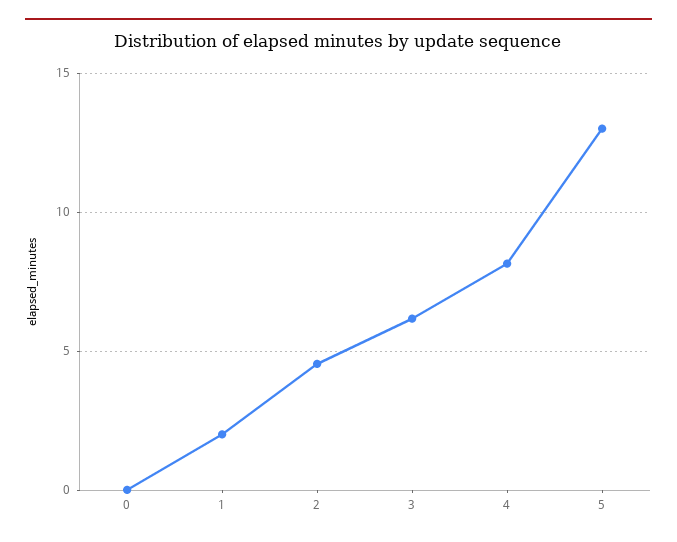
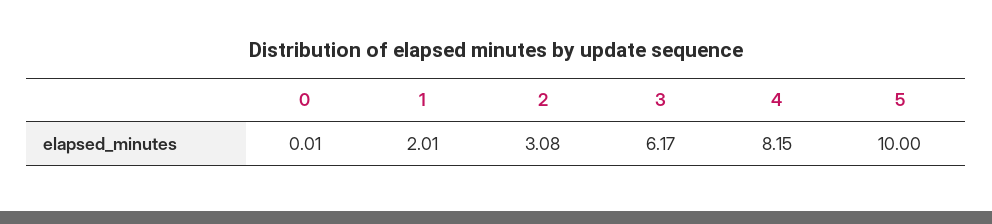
  {
    "0": 0.01,
    "1": 2.01,
-   "2": 4.5,
+   "2": 3.08,
    "3": 6.17,
    "4": 8.15,
-   "5": 13
+   "5": 10
  }

